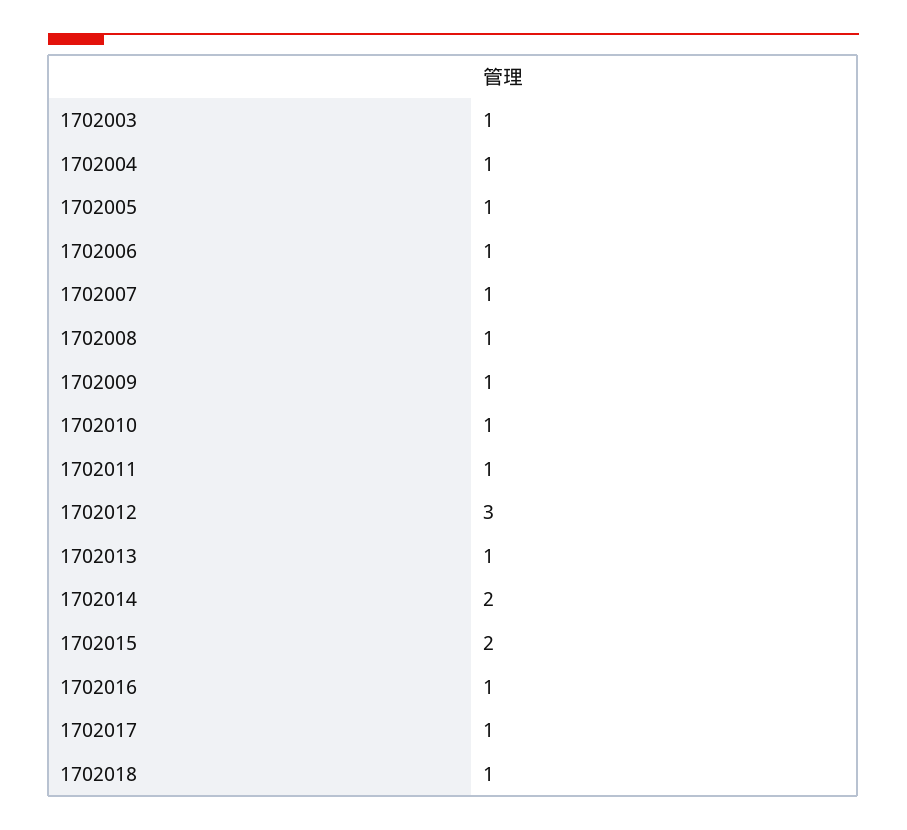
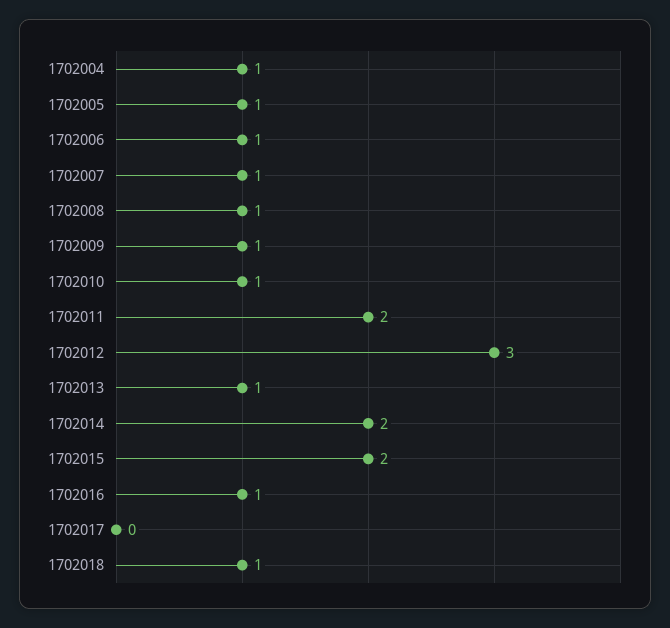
  {
-   "1702003": 1,
    "1702004": 1,
    "1702005": 1,
    "1702006": 1,
    "1702007": 1,
    "1702008": 1,
    "1702009": 1,
    "1702010": 1,
-   "1702011": 1,
+   "1702011": 2,
    "1702012": 3,
    "1702013": 1,
    "1702014": 2,
    "1702015": 2,
    "1702016": 1,
-   "1702017": 1,
+   "1702017": 0,
    "1702018": 1
  }

